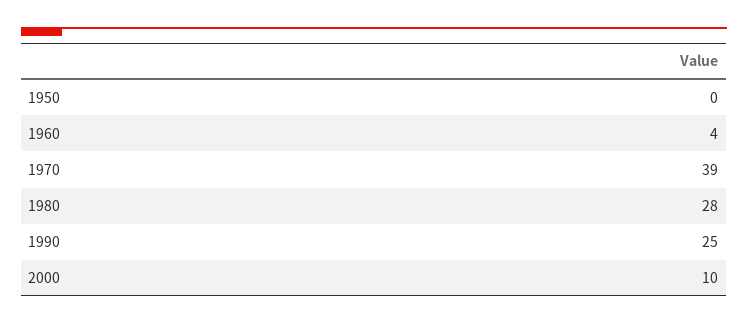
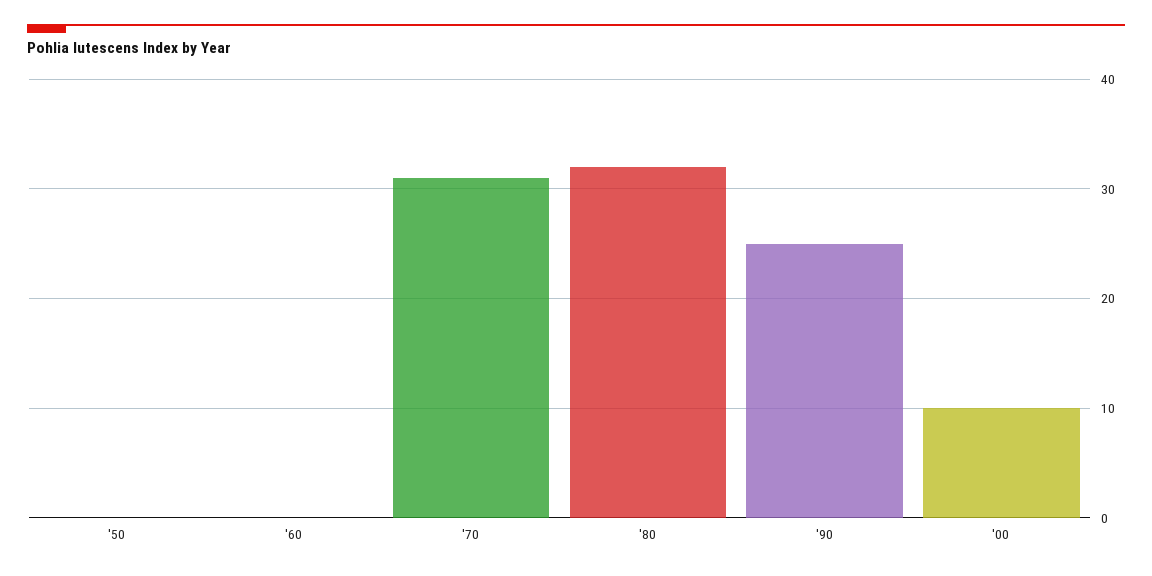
  {
    "1950": 0,
-   "1960": 4,
+   "1960": 0,
-   "1970": 39,
+   "1970": 31,
-   "1980": 28,
+   "1980": 32,
    "1990": 25,
    "2000": 10
  }

